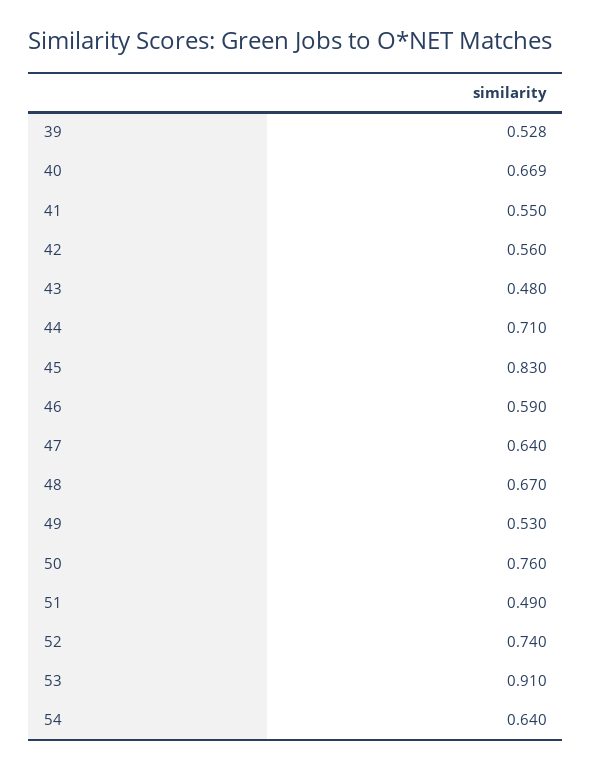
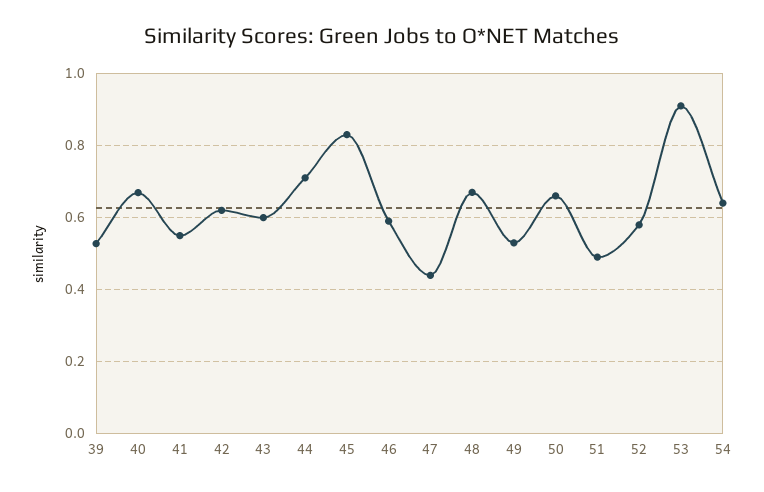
  {
    "39": 0.528,
    "40": 0.669,
    "41": 0.55,
-   "42": 0.56,
+   "42": 0.62,
-   "43": 0.48,
+   "43": 0.6,
    "44": 0.71,
    "45": 0.83,
    "46": 0.59,
-   "47": 0.64,
+   "47": 0.44,
    "48": 0.67,
    "49": 0.53,
-   "50": 0.76,
+   "50": 0.66,
    "51": 0.49,
-   "52": 0.74,
+   "52": 0.58,
    "53": 0.91,
    "54": 0.64
  }

